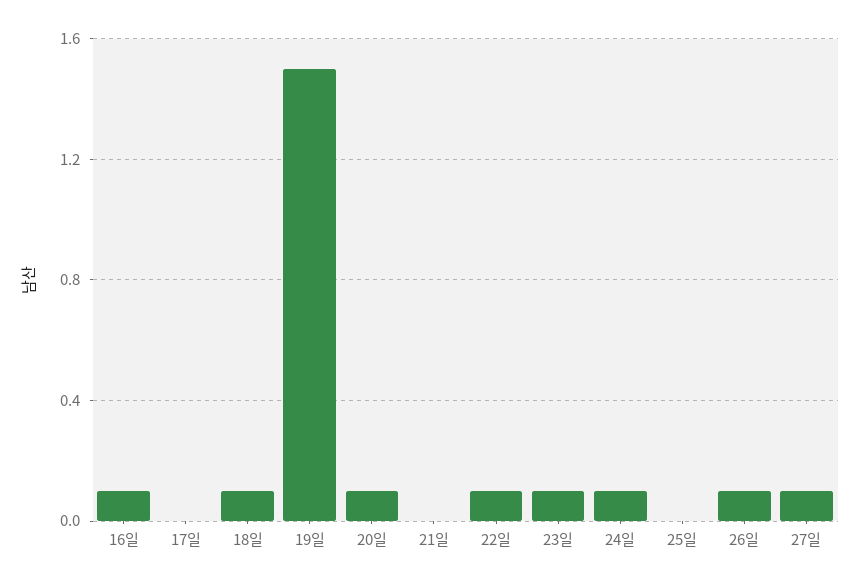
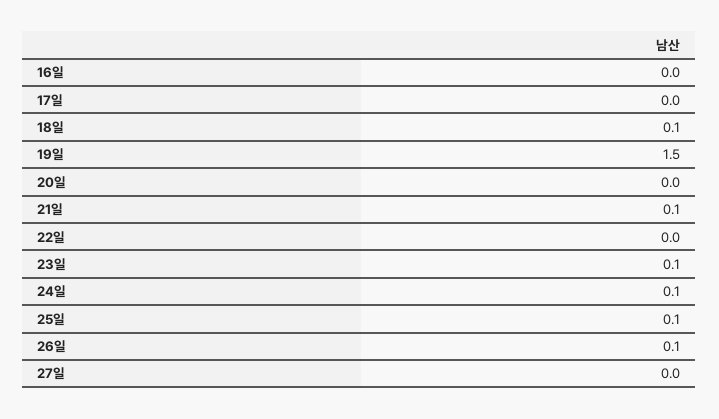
  {
-   "16일": 0.1,
+   "16일": 0,
    "17일": 0,
    "18일": 0.1,
    "19일": 1.5,
-   "20일": 0.1,
+   "20일": 0,
-   "21일": 0,
+   "21일": 0.1,
-   "22일": 0.1,
+   "22일": 0,
    "23일": 0.1,
    "24일": 0.1,
-   "25일": 0,
+   "25일": 0.1,
    "26일": 0.1,
-   "27일": 0.1
+   "27일": 0
  }

